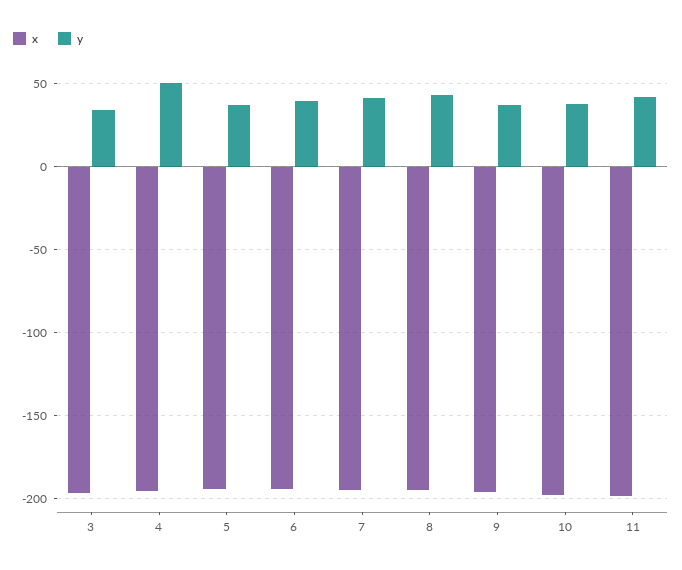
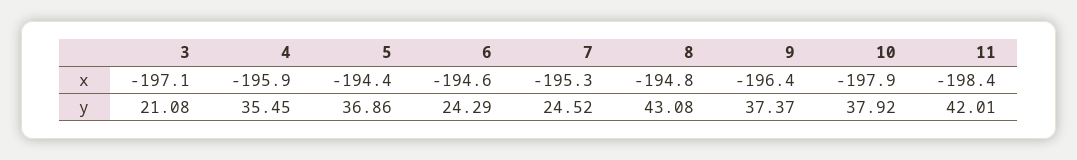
  {
    "x": {
      "3": -197.1,
      "4": -195.9,
      "5": -194.4,
      "6": -194.6,
      "7": -195.3,
      "8": -194.8,
      "9": -196.4,
      "10": -197.9,
      "11": -198.4
    },
    "y": {
-     "3": 35,
+     "3": 21.08,
-     "4": 50,
+     "4": 35.45,
      "5": 36.86,
-     "6": 40,
+     "6": 24.29,
-     "7": 40,
+     "7": 24.52,
      "8": 43.08,
      "9": 37.37,
      "10": 37.92,
      "11": 42.01
    }
  }

